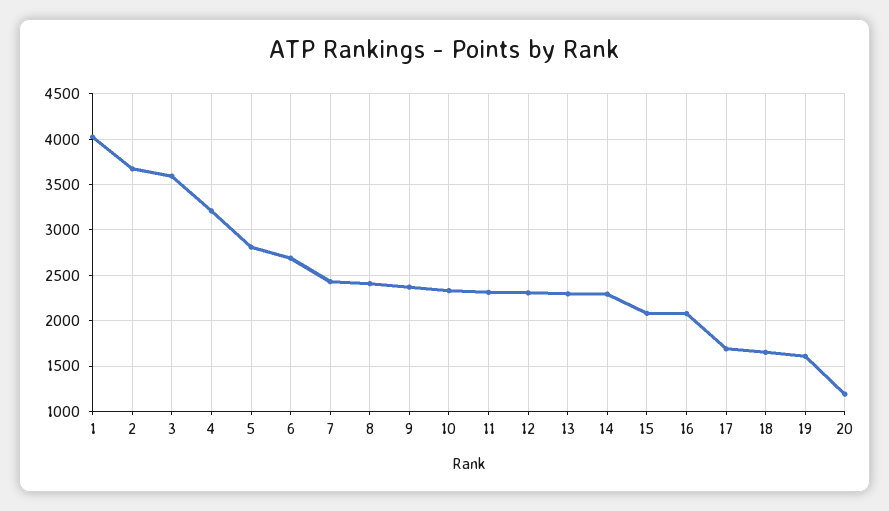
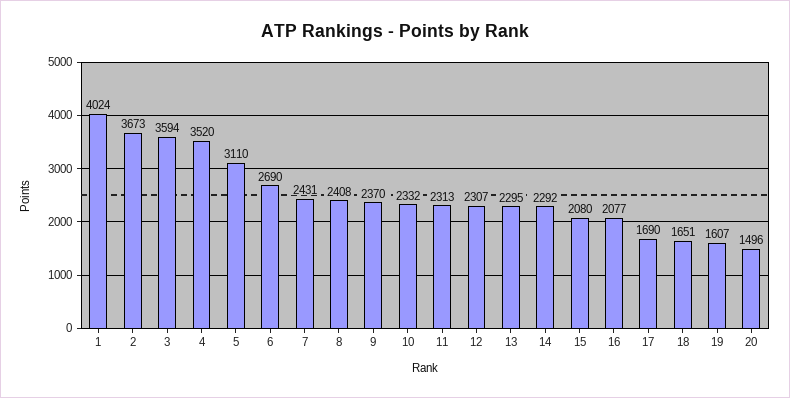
  {
    "1": 4024,
    "2": 3673,
    "3": 3594,
-   "4": 3200,
+   "4": 3520,
-   "5": 2800,
+   "5": 3110,
    "6": 2690,
    "7": 2431,
    "8": 2408,
    "9": 2370,
    "10": 2332,
    "11": 2313,
    "12": 2307,
    "13": 2295,
    "14": 2292,
    "15": 2080,
    "16": 2077,
    "17": 1690,
    "18": 1651,
    "19": 1607,
-   "20": 1200
+   "20": 1496
  }

